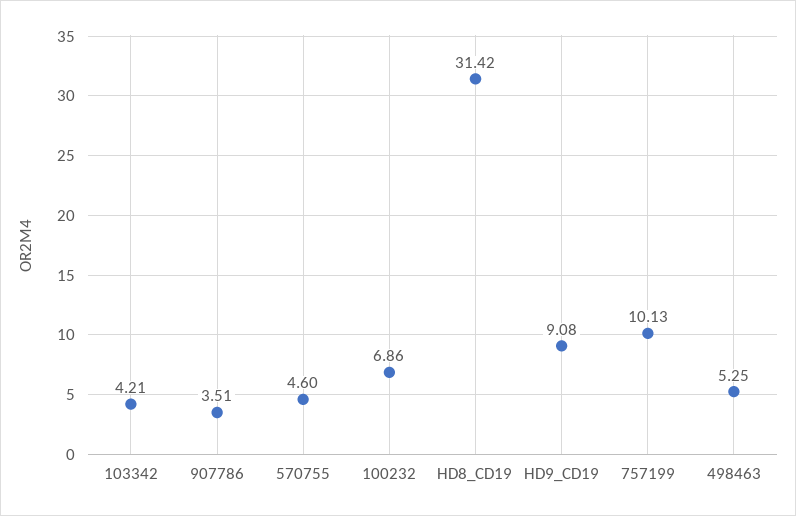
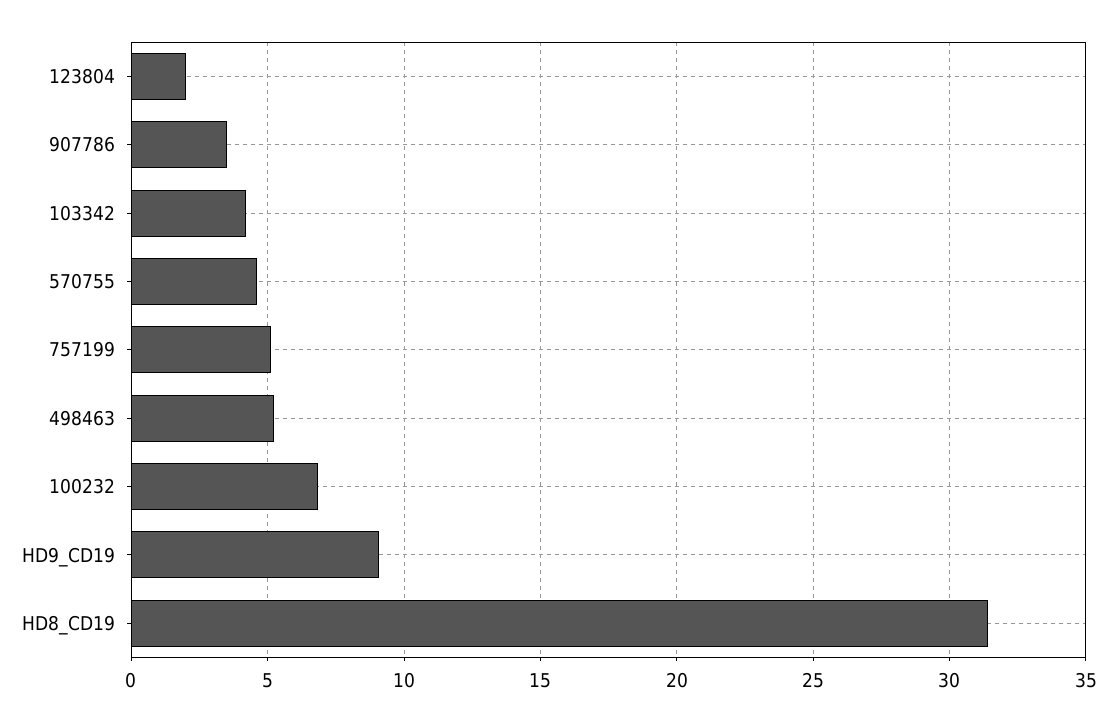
  {
    "103342": 4.21,
    "907786": 3.51,
    "570755": 4.6,
    "100232": 6.86,
    "HD8_CD19": 31.42,
    "HD9_CD19": 9.08,
-   "757199": 10.13,
+   "757199": 5,
-   "498463": 5.25
+   "498463": 5.25,
+   "123804": 2
  }

